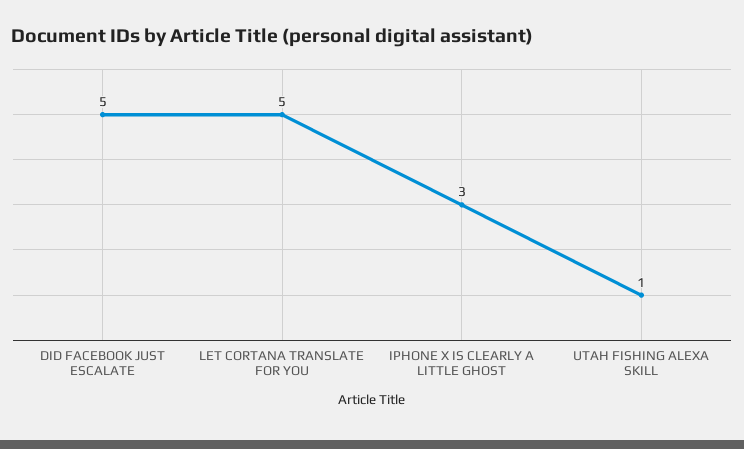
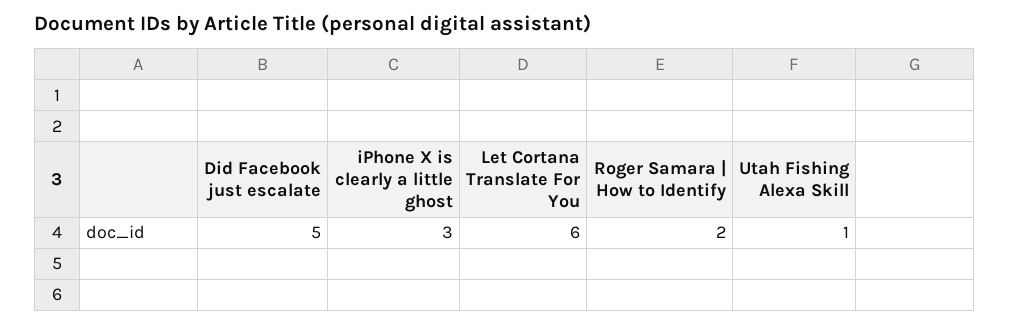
  {
    "DID FACEBOOK JUST ESCALATE": 5,
-   "LET CORTANA TRANSLATE FOR YOU": 5,
+   "LET CORTANA TRANSLATE FOR YOU": 6,
    "IPHONE X IS CLEARLY A LITTLE GHOST": 3,
-   "UTAH FISHING ALEXA SKILL": 1
+   "UTAH FISHING ALEXA SKILL": 1,
+   "Roger Samara | How to Identify": 2
  }

